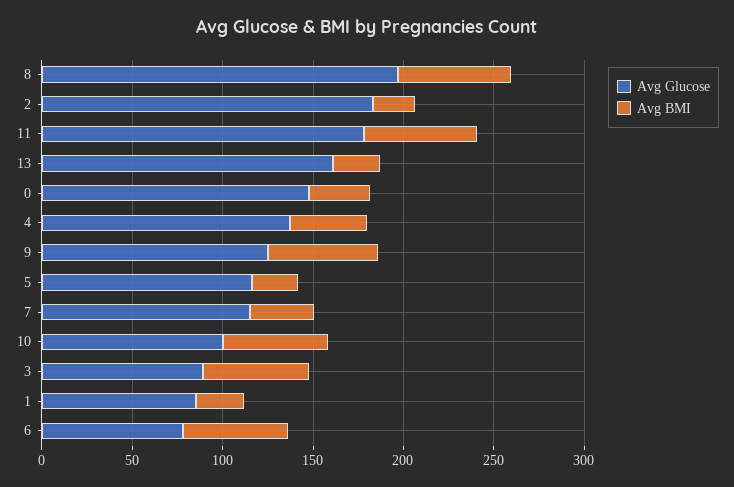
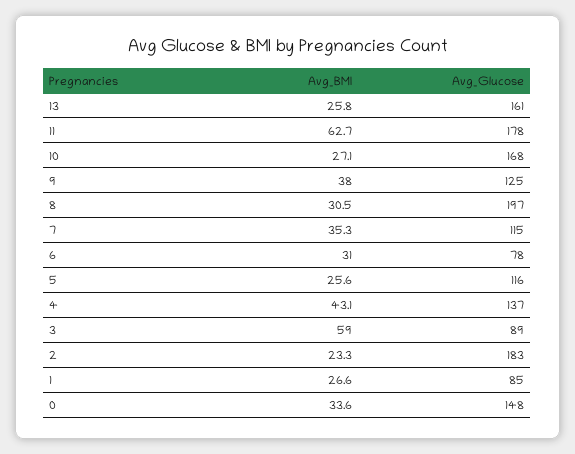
  {
    "Avg Glucose": {
      "8": 197,
      "2": 183,
      "11": 178,
      "13": 161,
      "0": 148,
      "4": 137,
      "9": 125,
      "5": 116,
      "7": 115,
-     "10": 100,
+     "10": 168,
      "3": 89,
      "1": 85,
      "6": 78
    },
    "Avg BMI": {
-     "8": 60,
+     "8": 30.5,
      "2": 23.3,
      "11": 62.7,
      "13": 25.8,
      "0": 33.6,
      "4": 43.1,
-     "9": 60,
+     "9": 38,
      "5": 25.6,
      "7": 35.3,
-     "10": 60,
+     "10": 27.1,
      "3": 59,
      "1": 26.6,
-     "6": 60
+     "6": 31
    }
  }

